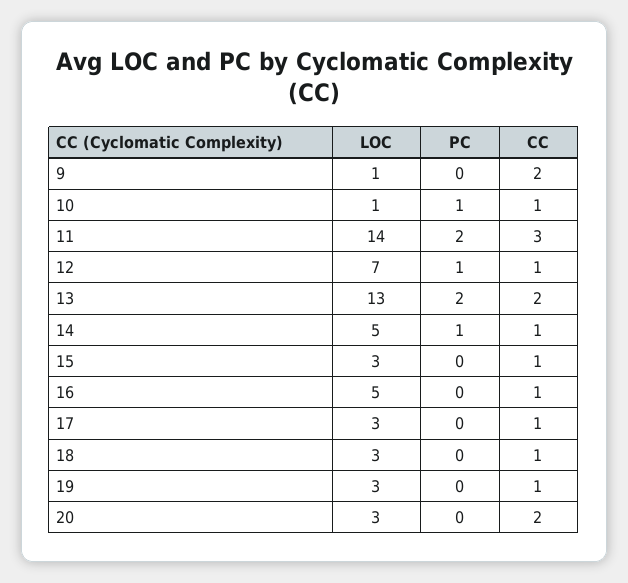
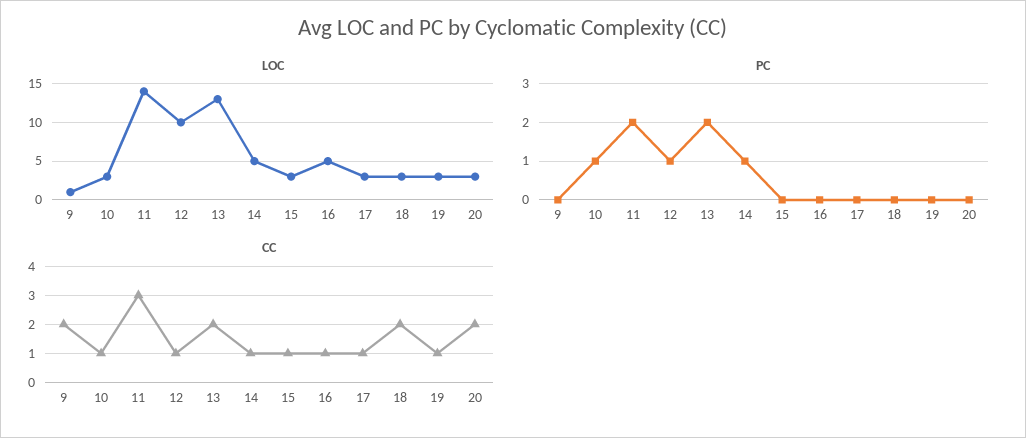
  {
    "LOC": {
      "9": 1,
-     "10": 1,
+     "10": 3,
      "11": 14,
-     "12": 7,
+     "12": 10,
      "13": 13,
      "14": 5,
      "15": 3,
      "16": 5,
      "17": 3,
      "18": 3,
      "19": 3,
      "20": 3
    },
    "PC": {
      "9": 0,
      "10": 1,
      "11": 2,
      "12": 1,
      "13": 2,
      "14": 1,
      "15": 0,
      "16": 0,
      "17": 0,
      "18": 0,
      "19": 0,
      "20": 0
    },
    "CC": {
      "9": 2,
      "10": 1,
      "11": 3,
      "12": 1,
      "13": 2,
      "14": 1,
      "15": 1,
      "16": 1,
      "17": 1,
-     "18": 1,
+     "18": 2,
      "19": 1,
      "20": 2
    }
  }

